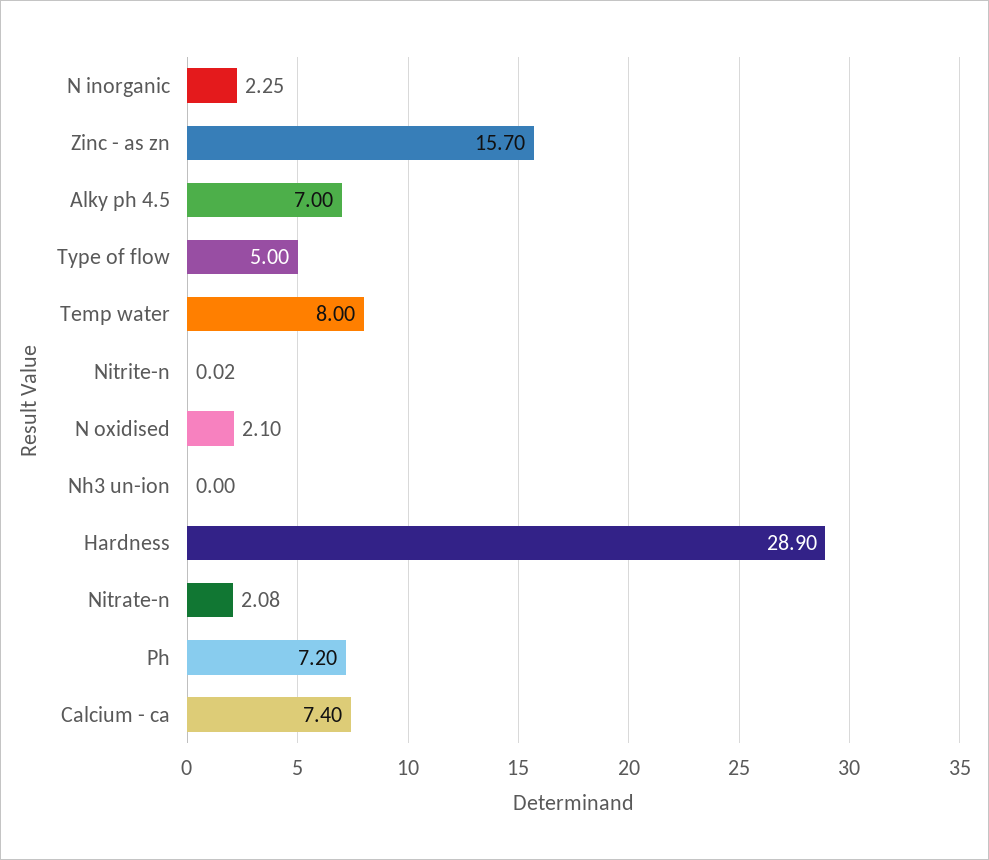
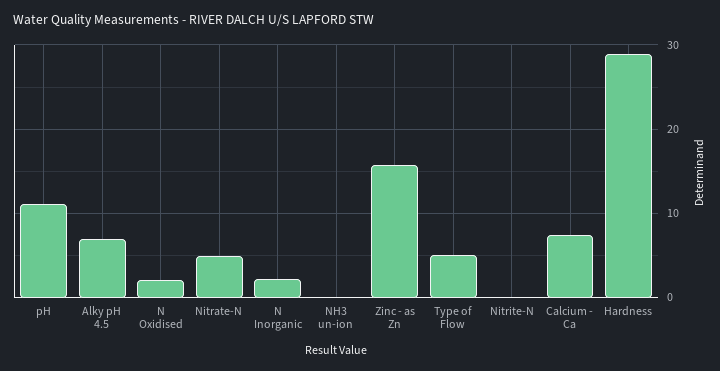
  {
    "N inorganic": 2.25,
    "Zinc - as zn": 15.7,
    "Alky ph 4.5": 7,
    "Type of flow": 5,
-   "Temp water": 8,
    "Nitrite-n": 0.02,
    "N oxidised": 2.1,
    "Nh3 un-ion": 0,
    "Hardness": 28.9,
-   "Nitrate-n": 2.08,
+   "Nitrate-n": 5,
-   "Ph": 7.2,
+   "Ph": 11,
    "Calcium - ca": 7.4
  }

